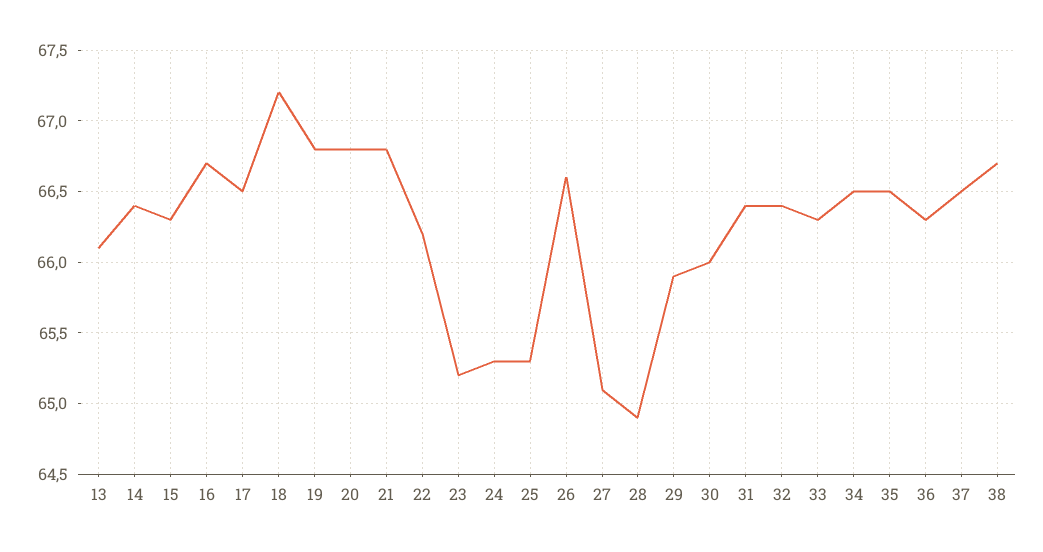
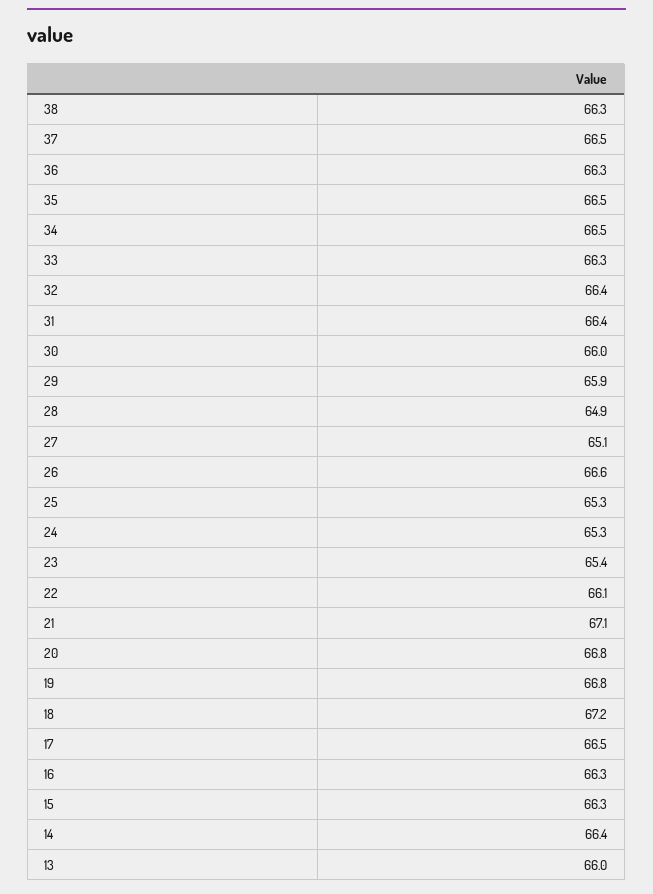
  {
-   "13": 66.1,
+   "13": 66,
    "14": 66.4,
    "15": 66.3,
-   "16": 66.7,
+   "16": 66.3,
    "17": 66.5,
    "18": 67.2,
    "19": 66.8,
    "20": 66.8,
-   "21": 66.8,
+   "21": 67.1,
-   "22": 66.2,
+   "22": 66.1,
-   "23": 65.2,
+   "23": 65.4,
    "24": 65.3,
    "25": 65.3,
    "26": 66.6,
    "27": 65.1,
    "28": 64.9,
    "29": 65.9,
    "30": 66,
    "31": 66.4,
    "32": 66.4,
    "33": 66.3,
    "34": 66.5,
    "35": 66.5,
    "36": 66.3,
    "37": 66.5,
-   "38": 66.7
+   "38": 66.3
  }

